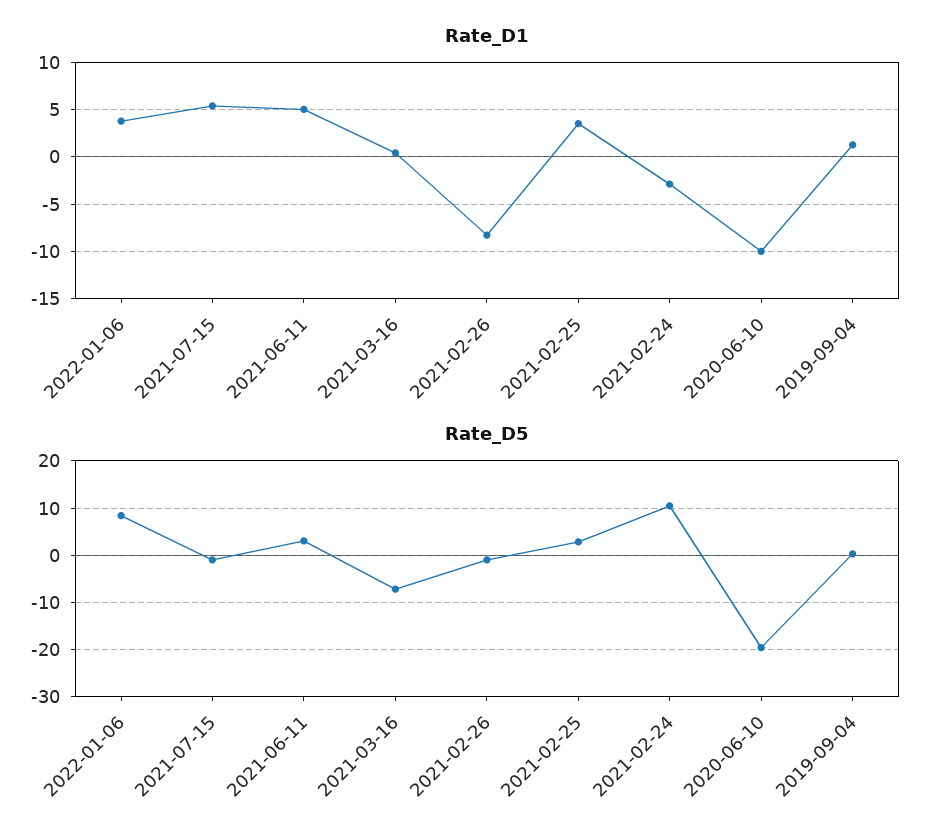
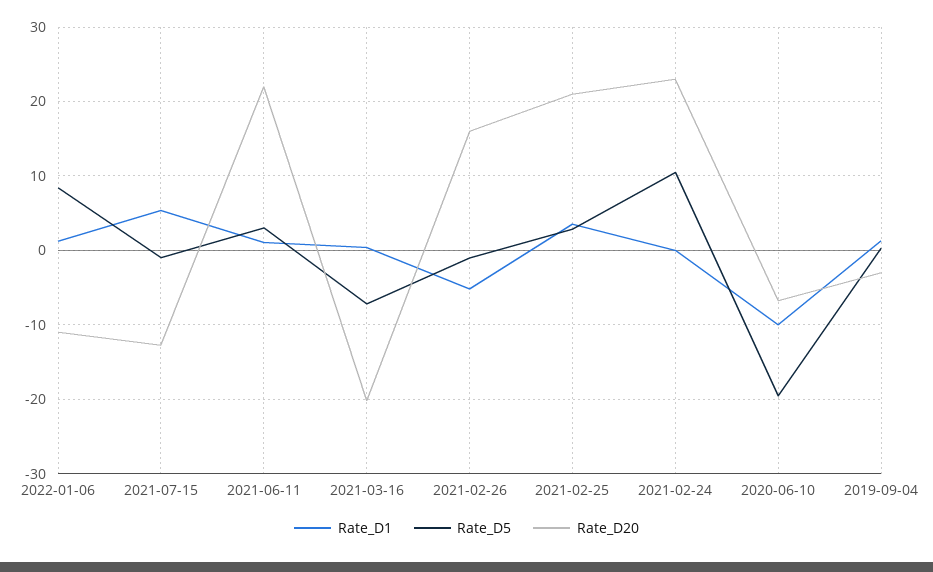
  {
    "Rate_D1": {
-     "2022-01-06": 4,
+     "2022-01-06": 1,
      "2021-07-15": 5,
-     "2021-06-11": 5,
+     "2021-06-11": 1,
      "2021-03-16": 0,
-     "2021-02-26": -8,
+     "2021-02-26": -5,
      "2021-02-25": 4,
-     "2021-02-24": -3,
+     "2021-02-24": 0,
      "2020-06-10": -10,
      "2019-09-04": 1
    },
    "Rate_D5": {
      "2022-01-06": 8,
      "2021-07-15": -1,
      "2021-06-11": 3,
      "2021-03-16": -7,
      "2021-02-26": -1,
      "2021-02-25": 3,
      "2021-02-24": 10,
      "2020-06-10": -20,
      "2019-09-04": 0
-   }
+   },
+   "Rate_D20": {
+     "2022-01-06": -11,
+     "2021-07-15": -13,
+     "2021-06-11": 22,
+     "2021-03-16": -20,
+     "2021-02-26": 16,
+     "2021-02-25": 21,
+     "2021-02-24": 23,
+     "2020-06-10": -7,
+     "2019-09-04": -3
+   }
  }

